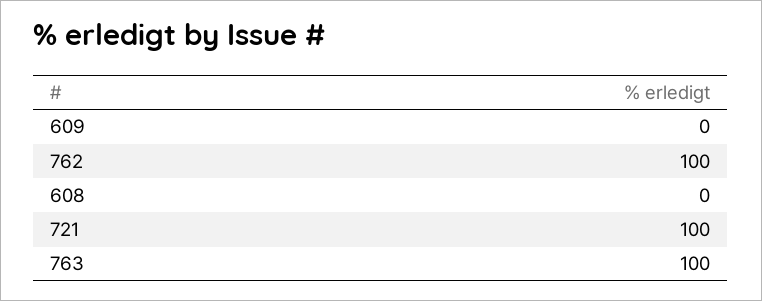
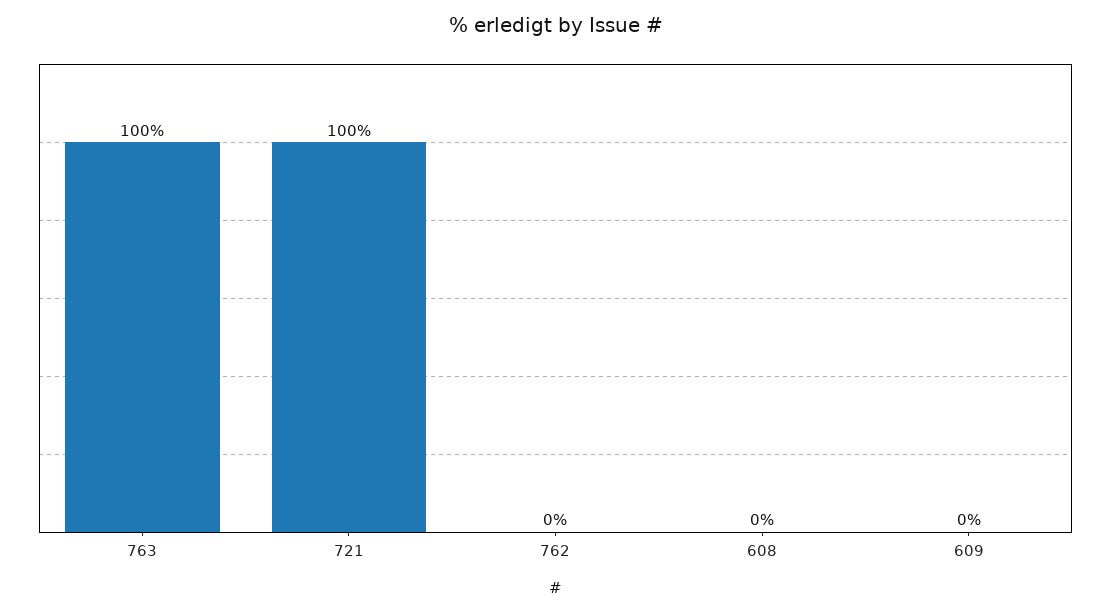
  {
    "609": 0,
-   "762": 100,
+   "762": 0,
    "608": 0,
    "721": 100,
    "763": 100
  }

